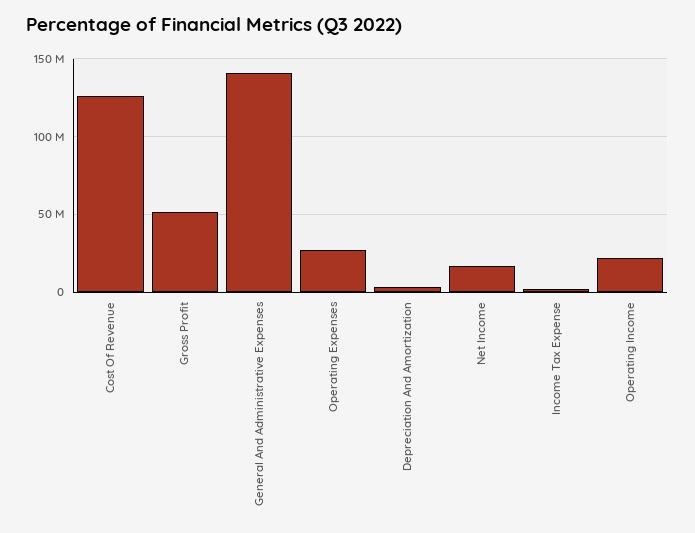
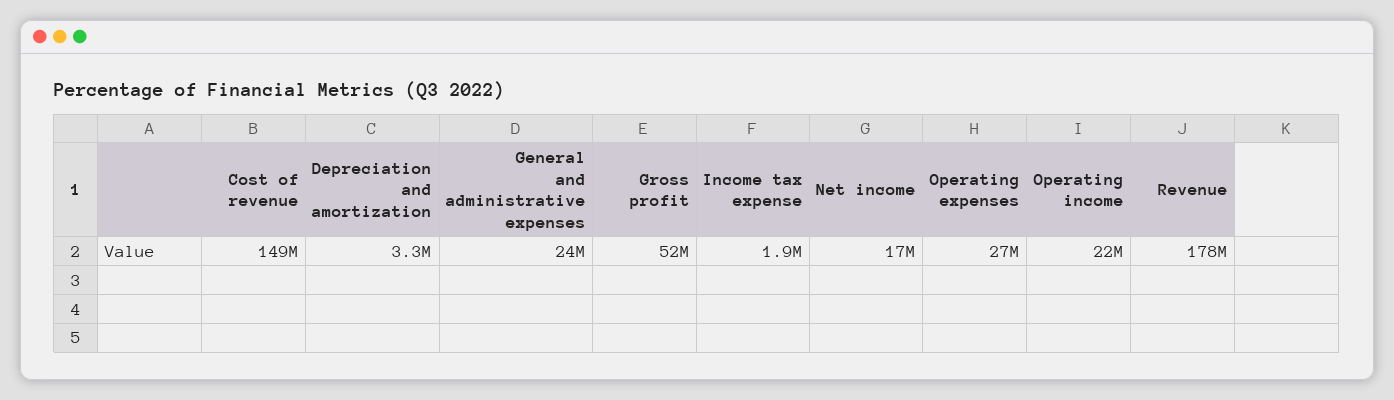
  {
-   "Cost Of Revenue": 125000000,
+   "Cost Of Revenue": 149000000,
    "Gross Profit": 52000000,
-   "General And Administrative Expenses": 140000000,
+   "General And Administrative Expenses": 24000000,
    "Operating Expenses": 27000000,
    "Depreciation And Amortization": 3300000,
    "Net Income": 17000000,
    "Income Tax Expense": 1900000,
-   "Operating Income": 22000000
+   "Operating Income": 22000000,
+   "Revenue": 178000000
  }

